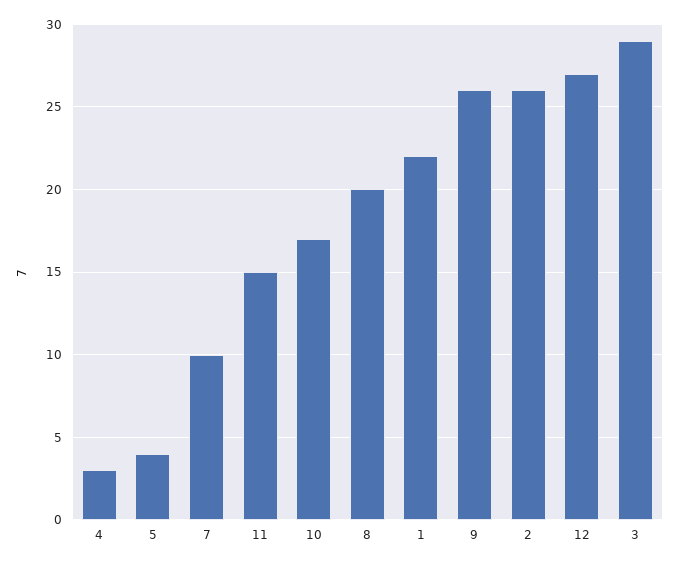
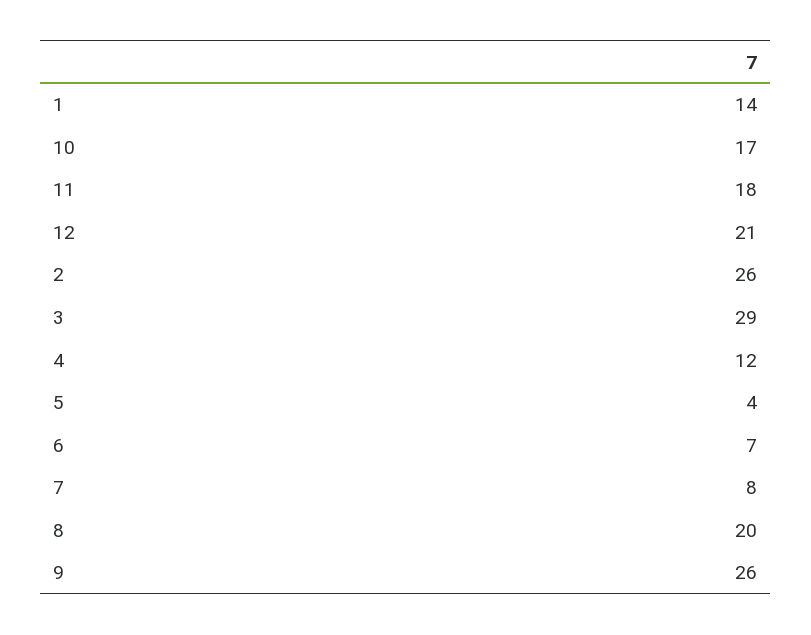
  {
-   "4": 3,
+   "4": 12,
    "5": 4,
-   "7": 10,
+   "7": 8,
-   "11": 15,
+   "11": 18,
    "10": 17,
    "8": 20,
-   "1": 22,
+   "1": 14,
    "9": 26,
    "2": 26,
-   "12": 27,
+   "12": 21,
-   "3": 29
+   "3": 29,
+   "6": 7
  }

